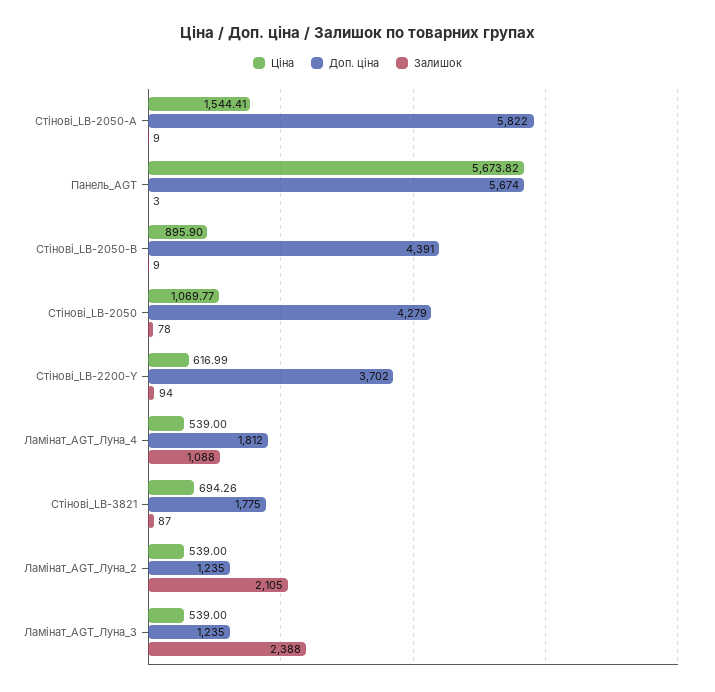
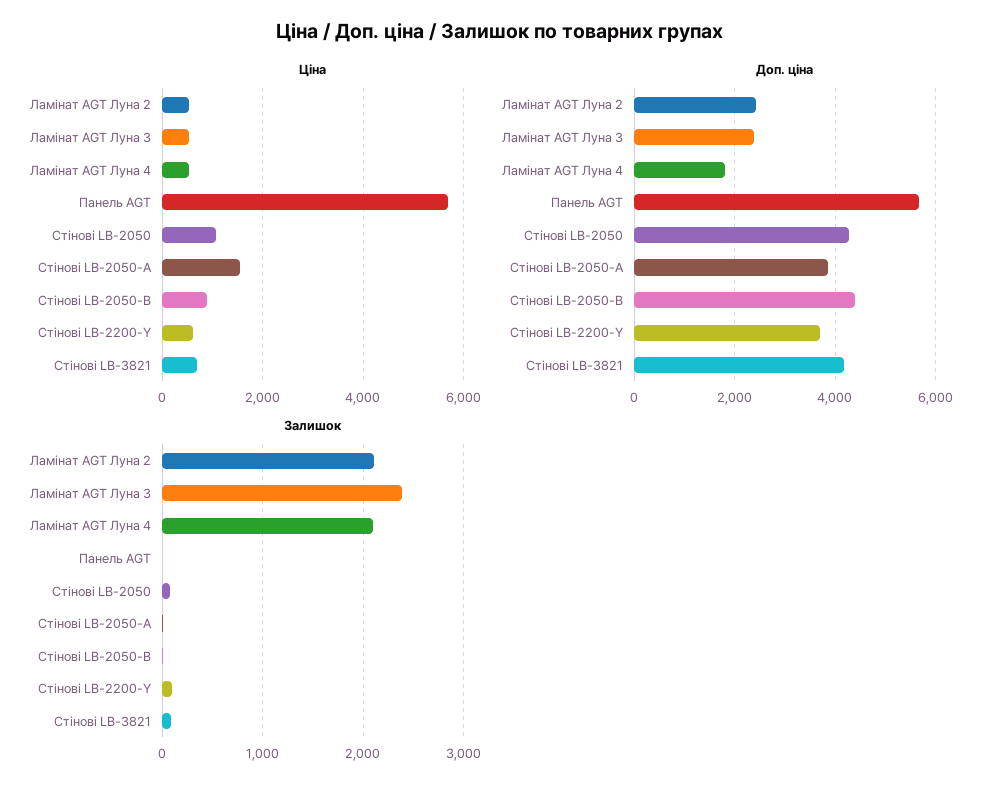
  {
    "Ціна": {
      "Стінові_LB-2050-А": 1544.41,
      "Панель_AGT": 5673.82,
      "Стінові_LB-2050-В": 895.9,
      "Стінові_LB-2050": 1069.77,
      "Стінові_LB-2200-Y": 616.99,
      "Ламінат_AGT_Луна_4": 539,
      "Стінові_LB-3821": 694.26,
      "Ламінат_AGT_Луна_2": 539,
      "Ламінат_AGT_Луна_3": 539
    },
    "Доп. ціна": {
-     "Стінові_LB-2050-А": 5822,
+     "Стінові_LB-2050-А": 3800,
      "Панель_AGT": 5674,
      "Стінові_LB-2050-В": 4391,
      "Стінові_LB-2050": 4279,
      "Стінові_LB-2200-Y": 3702,
      "Ламінат_AGT_Луна_4": 1812,
-     "Стінові_LB-3821": 1775,
+     "Стінові_LB-3821": 4200,
-     "Ламінат_AGT_Луна_2": 1235,
+     "Ламінат_AGT_Луна_2": 2400,
-     "Ламінат_AGT_Луна_3": 1235
+     "Ламінат_AGT_Луна_3": 2400
    },
    "Залишок": {
      "Стінові_LB-2050-А": 9,
      "Панель_AGT": 3,
      "Стінові_LB-2050-В": 9,
      "Стінові_LB-2050": 78,
      "Стінові_LB-2200-Y": 94,
-     "Ламінат_AGT_Луна_4": 1088,
+     "Ламінат_AGT_Луна_4": 2100,
      "Стінові_LB-3821": 87,
      "Ламінат_AGT_Луна_2": 2105,
      "Ламінат_AGT_Луна_3": 2388
    }
  }

